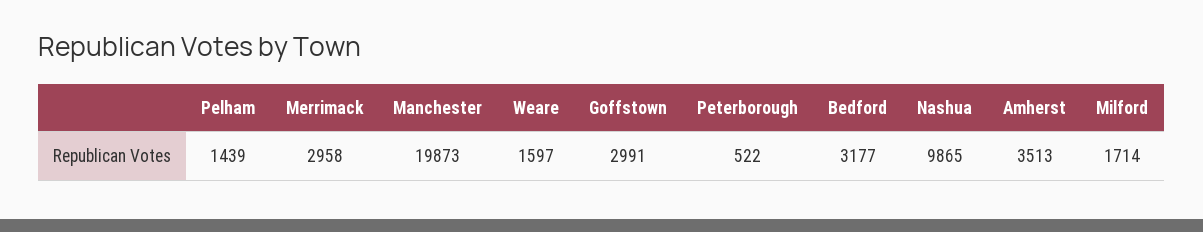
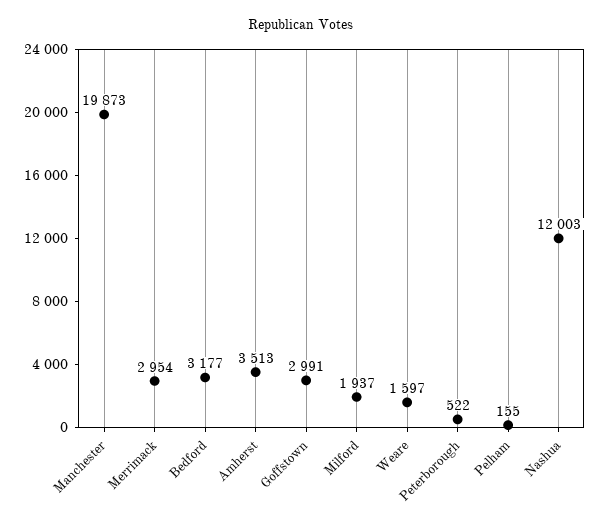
  {
-   "Pelham": 1439,
+   "Pelham": 155,
-   "Merrimack": 2958,
+   "Merrimack": 2954,
    "Manchester": 19873,
    "Weare": 1597,
    "Goffstown": 2991,
    "Peterborough": 522,
    "Bedford": 3177,
-   "Nashua": 9865,
+   "Nashua": 12003,
    "Amherst": 3513,
-   "Milford": 1714
+   "Milford": 1937
  }

